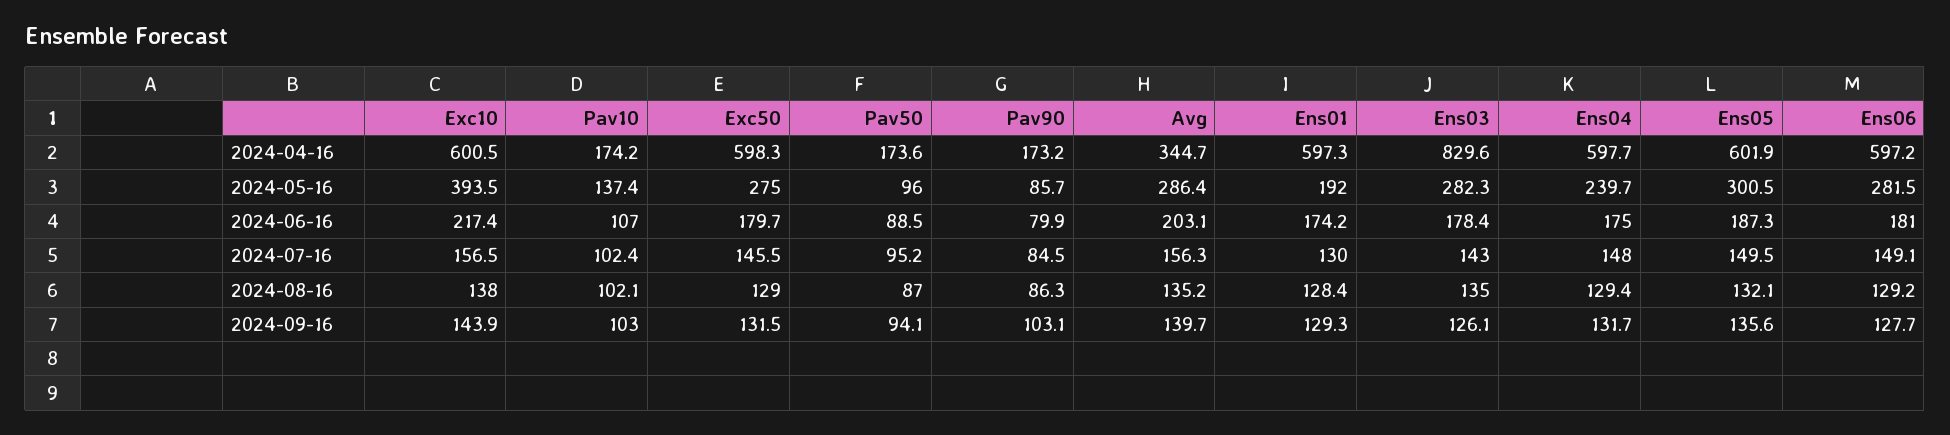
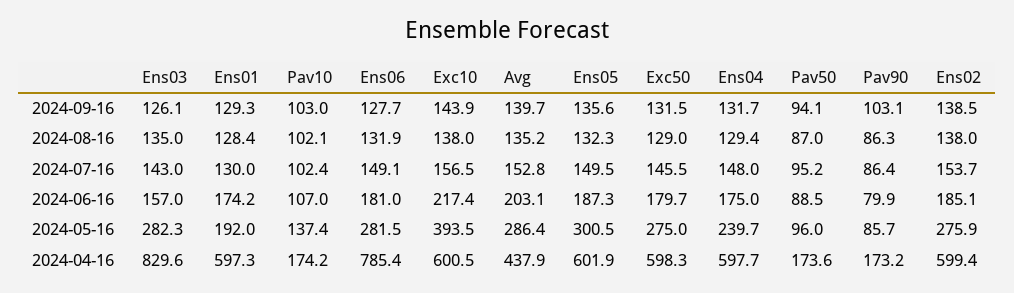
  {
    "Exc10": {
      "2024-04-16": 600.5,
      "2024-05-16": 393.5,
      "2024-06-16": 217.4,
      "2024-07-16": 156.5,
      "2024-08-16": 138,
      "2024-09-16": 143.9
    },
    "Pav10": {
      "2024-04-16": 174.2,
      "2024-05-16": 137.4,
      "2024-06-16": 107,
      "2024-07-16": 102.4,
      "2024-08-16": 102.1,
      "2024-09-16": 103
    },
    "Exc50": {
      "2024-04-16": 598.3,
      "2024-05-16": 275,
      "2024-06-16": 179.7,
      "2024-07-16": 145.5,
      "2024-08-16": 129,
      "2024-09-16": 131.5
    },
    "Pav50": {
      "2024-04-16": 173.6,
      "2024-05-16": 96,
      "2024-06-16": 88.5,
      "2024-07-16": 95.2,
      "2024-08-16": 87,
      "2024-09-16": 94.1
    },
    "Pav90": {
      "2024-04-16": 173.2,
      "2024-05-16": 85.7,
      "2024-06-16": 79.9,
-     "2024-07-16": 84.5,
+     "2024-07-16": 86.4,
      "2024-08-16": 86.3,
      "2024-09-16": 103.1
    },
    "Avg": {
-     "2024-04-16": 344.7,
+     "2024-04-16": 437.9,
      "2024-05-16": 286.4,
      "2024-06-16": 203.1,
-     "2024-07-16": 156.3,
+     "2024-07-16": 152.8,
      "2024-08-16": 135.2,
      "2024-09-16": 139.7
    },
    "Ens01": {
      "2024-04-16": 597.3,
      "2024-05-16": 192,
      "2024-06-16": 174.2,
      "2024-07-16": 130,
      "2024-08-16": 128.4,
      "2024-09-16": 129.3
    },
    "Ens03": {
      "2024-04-16": 829.6,
      "2024-05-16": 282.3,
-     "2024-06-16": 178.4,
+     "2024-06-16": 157,
      "2024-07-16": 143,
      "2024-08-16": 135,
      "2024-09-16": 126.1
    },
    "Ens04": {
      "2024-04-16": 597.7,
      "2024-05-16": 239.7,
      "2024-06-16": 175,
      "2024-07-16": 148,
      "2024-08-16": 129.4,
      "2024-09-16": 131.7
    },
    "Ens05": {
      "2024-04-16": 601.9,
      "2024-05-16": 300.5,
      "2024-06-16": 187.3,
      "2024-07-16": 149.5,
-     "2024-08-16": 132.1,
+     "2024-08-16": 132.3,
      "2024-09-16": 135.6
    },
    "Ens06": {
-     "2024-04-16": 597.2,
+     "2024-04-16": 785.4,
      "2024-05-16": 281.5,
      "2024-06-16": 181,
      "2024-07-16": 149.1,
-     "2024-08-16": 129.2,
+     "2024-08-16": 131.9,
      "2024-09-16": 127.7
-   }
+   },
+   "Ens02": {
+     "2024-09-16": 138.5,
+     "2024-08-16": 138,
+     "2024-07-16": 153.7,
+     "2024-06-16": 185.1,
+     "2024-05-16": 275.9,
+     "2024-04-16": 599.4
+   }
  }

